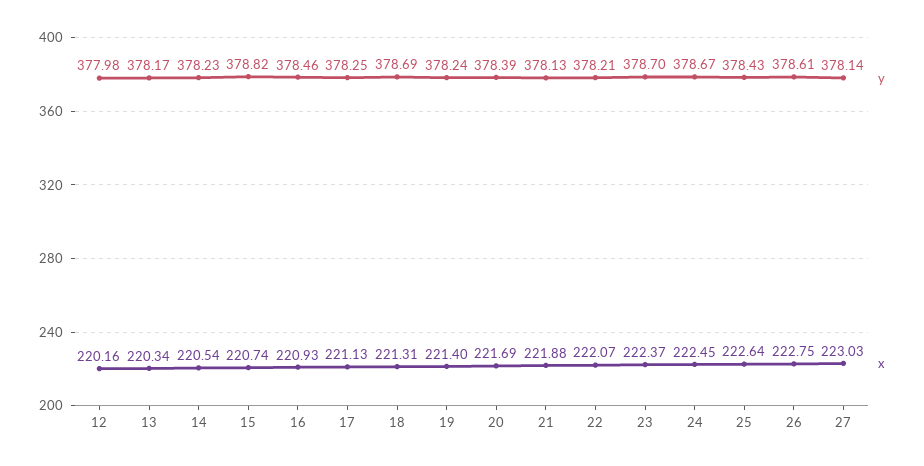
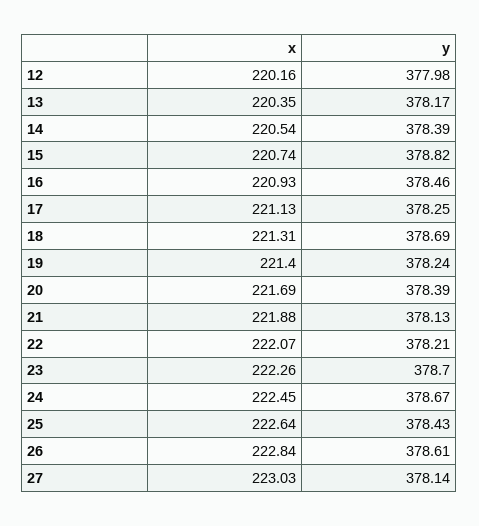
  {
    "y": {
      "12": 377.98,
      "13": 378.17,
-     "14": 378.23,
+     "14": 378.39,
      "15": 378.82,
      "16": 378.46,
      "17": 378.25,
      "18": 378.69,
      "19": 378.24,
      "20": 378.39,
      "21": 378.13,
      "22": 378.21,
      "23": 378.7,
      "24": 378.67,
      "25": 378.43,
      "26": 378.61,
      "27": 378.14
    },
    "x": {
      "12": 220.16,
-     "13": 220.34,
+     "13": 220.35,
      "14": 220.54,
      "15": 220.74,
      "16": 220.93,
      "17": 221.13,
      "18": 221.31,
      "19": 221.4,
      "20": 221.69,
      "21": 221.88,
      "22": 222.07,
-     "23": 222.37,
+     "23": 222.26,
      "24": 222.45,
      "25": 222.64,
-     "26": 222.75,
+     "26": 222.84,
      "27": 223.03
    }
  }

